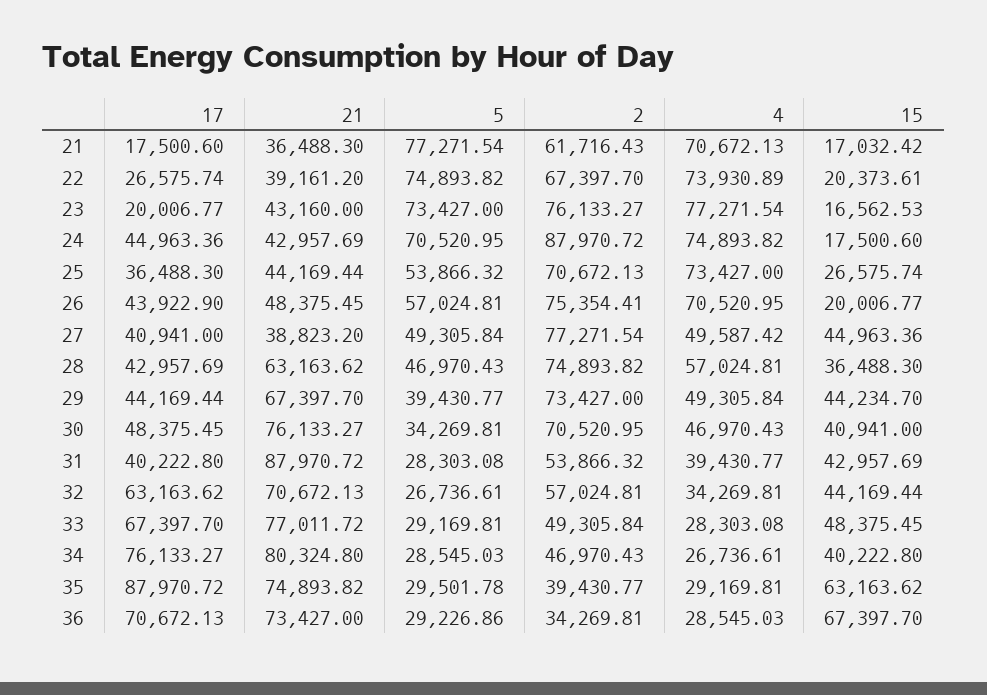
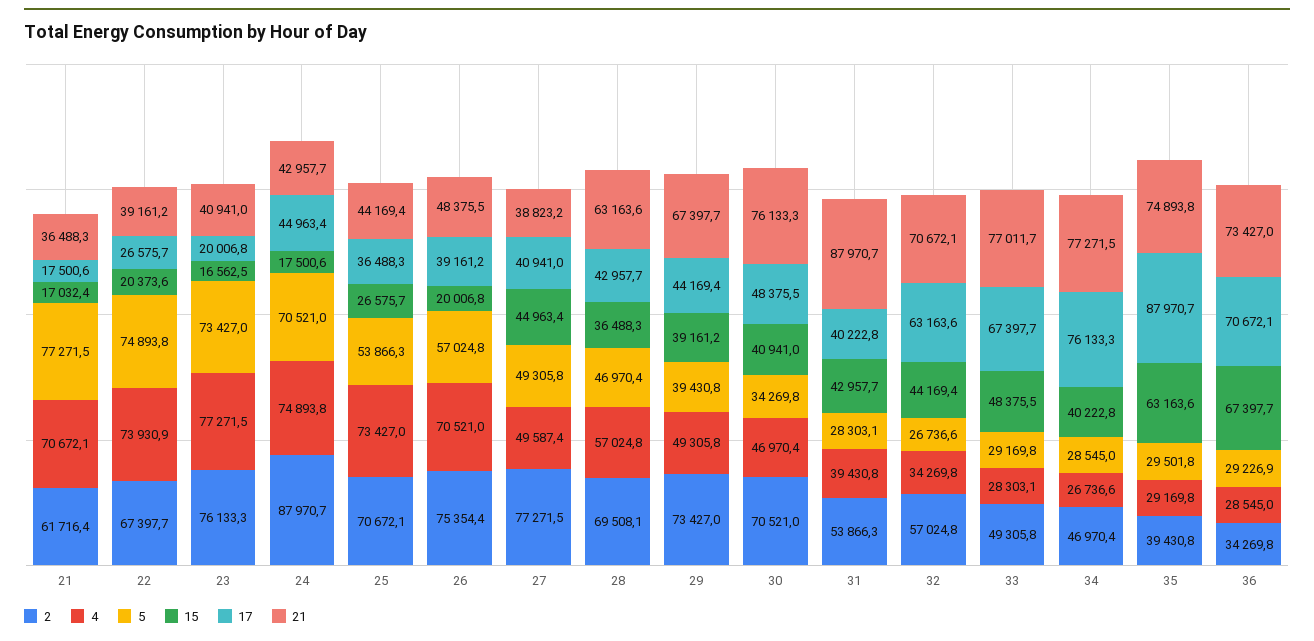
  {
    "17": {
      "21": 17500.6,
      "22": 26575.74,
      "23": 20006.77,
      "24": 44963.36,
      "25": 36488.3,
-     "26": 43922.9,
+     "26": 39161.2,
      "27": 40941,
      "28": 42957.69,
      "29": 44169.44,
      "30": 48375.45,
      "31": 40222.8,
      "32": 63163.62,
      "33": 67397.7,
      "34": 76133.27,
      "35": 87970.72,
      "36": 70672.13
    },
    "21": {
      "21": 36488.3,
      "22": 39161.2,
-     "23": 43160,
+     "23": 40941,
      "24": 42957.69,
      "25": 44169.44,
      "26": 48375.45,
      "27": 38823.2,
      "28": 63163.62,
      "29": 67397.7,
      "30": 76133.27,
      "31": 87970.72,
      "32": 70672.13,
      "33": 77011.72,
-     "34": 80324.8,
+     "34": 77271.5,
      "35": 74893.82,
      "36": 73427
    },
    "5": {
      "21": 77271.54,
      "22": 74893.82,
      "23": 73427,
      "24": 70520.95,
      "25": 53866.32,
      "26": 57024.81,
      "27": 49305.84,
      "28": 46970.43,
      "29": 39430.77,
      "30": 34269.81,
      "31": 28303.08,
      "32": 26736.61,
      "33": 29169.81,
      "34": 28545.03,
      "35": 29501.78,
      "36": 29226.86
    },
    "2": {
      "21": 61716.43,
      "22": 67397.7,
      "23": 76133.27,
      "24": 87970.72,
      "25": 70672.13,
      "26": 75354.41,
      "27": 77271.54,
-     "28": 74893.82,
+     "28": 69508.1,
      "29": 73427,
      "30": 70520.95,
      "31": 53866.32,
      "32": 57024.81,
      "33": 49305.84,
      "34": 46970.43,
      "35": 39430.77,
      "36": 34269.81
    },
    "4": {
      "21": 70672.13,
      "22": 73930.89,
      "23": 77271.54,
      "24": 74893.82,
      "25": 73427,
      "26": 70520.95,
      "27": 49587.42,
      "28": 57024.81,
      "29": 49305.84,
      "30": 46970.43,
      "31": 39430.77,
      "32": 34269.81,
      "33": 28303.08,
      "34": 26736.61,
      "35": 29169.81,
      "36": 28545.03
    },
    "15": {
      "21": 17032.42,
      "22": 20373.61,
      "23": 16562.53,
      "24": 17500.6,
      "25": 26575.74,
      "26": 20006.77,
      "27": 44963.36,
      "28": 36488.3,
-     "29": 44234.7,
+     "29": 39161.2,
      "30": 40941,
      "31": 42957.69,
      "32": 44169.44,
      "33": 48375.45,
      "34": 40222.8,
      "35": 63163.62,
      "36": 67397.7
    }
  }

